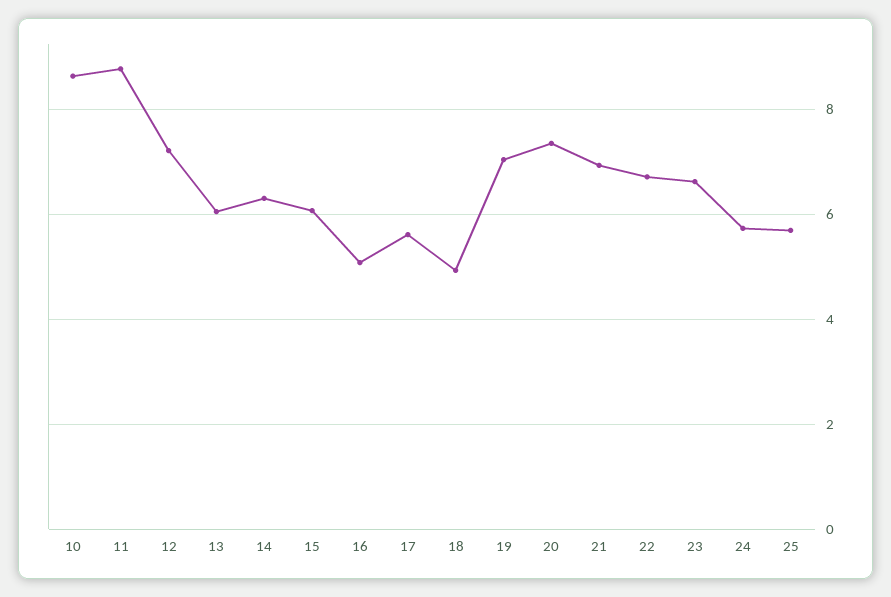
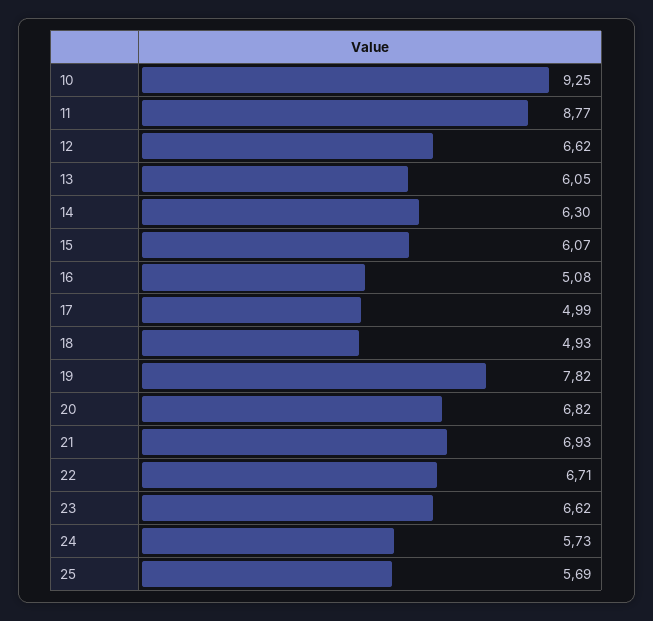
  {
-   "10": 8.6,
+   "10": 9.25,
    "11": 8.77,
-   "12": 7.2,
+   "12": 6.62,
    "13": 6.05,
    "14": 6.3,
    "15": 6.07,
    "16": 5.08,
-   "17": 5.6,
+   "17": 4.99,
    "18": 4.93,
-   "19": 7,
+   "19": 7.82,
-   "20": 7.4,
+   "20": 6.82,
    "21": 6.93,
    "22": 6.71,
    "23": 6.62,
    "24": 5.73,
    "25": 5.69
  }

